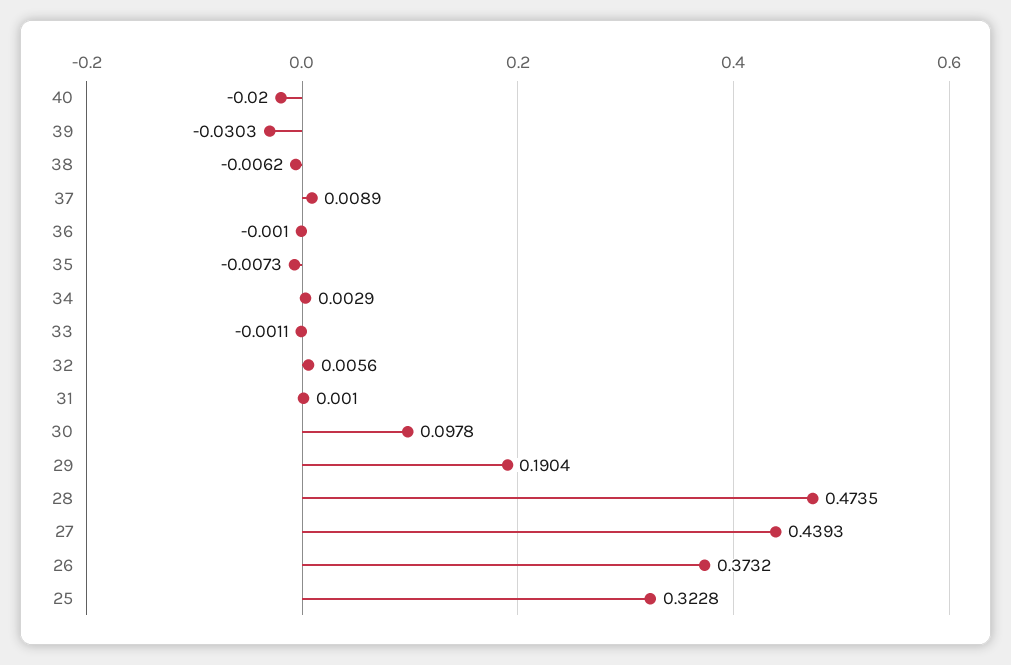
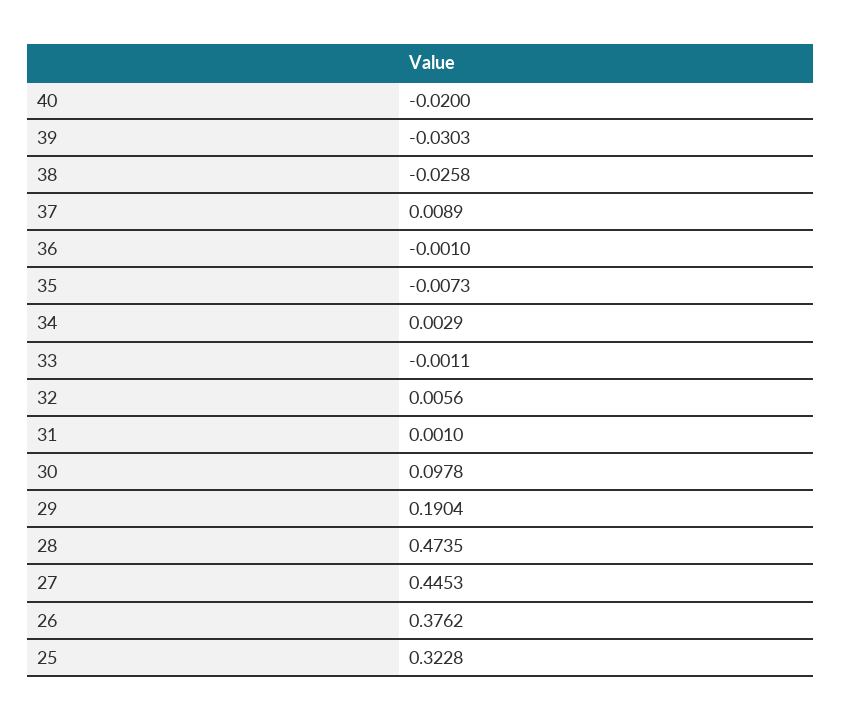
  {
    "40": -0.02,
    "39": -0.0303,
-   "38": -0.0062,
+   "38": -0.0258,
    "37": 0.0089,
    "36": -0.001,
    "35": -0.0073,
    "34": 0.0029,
    "33": -0.0011,
    "32": 0.0056,
    "31": 0.001,
    "30": 0.0978,
    "29": 0.1904,
    "28": 0.4735,
-   "27": 0.4393,
+   "27": 0.4453,
-   "26": 0.3732,
+   "26": 0.3762,
    "25": 0.3228
  }

